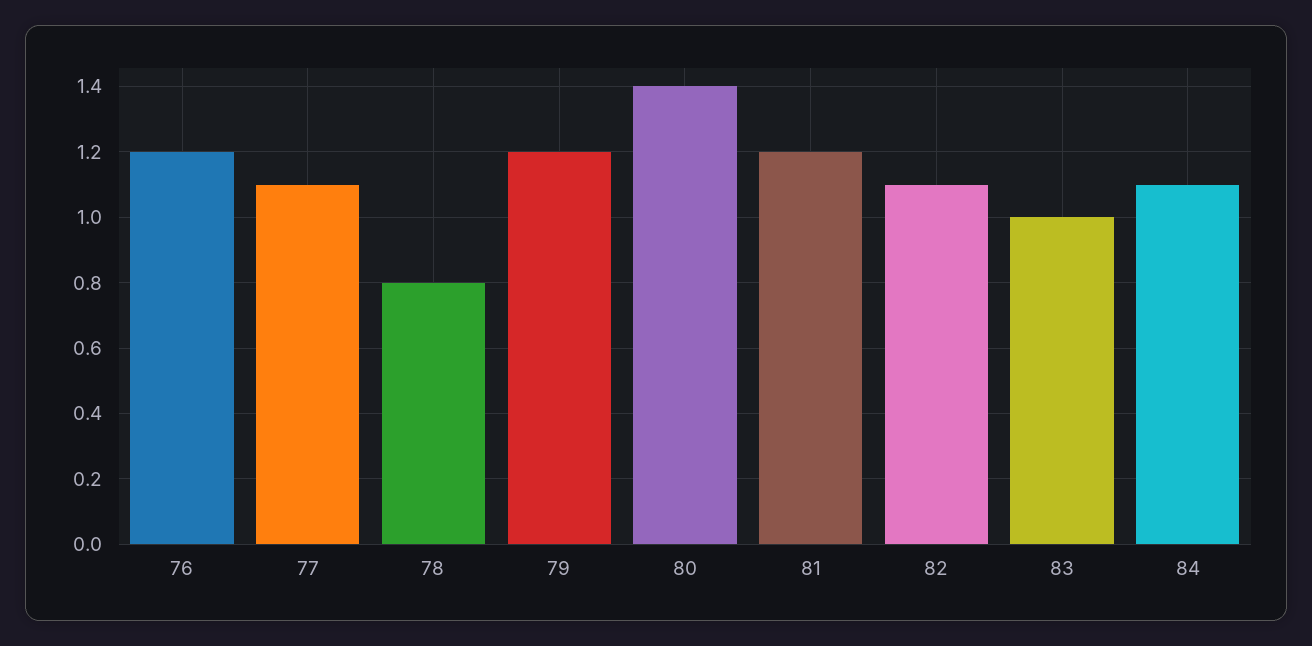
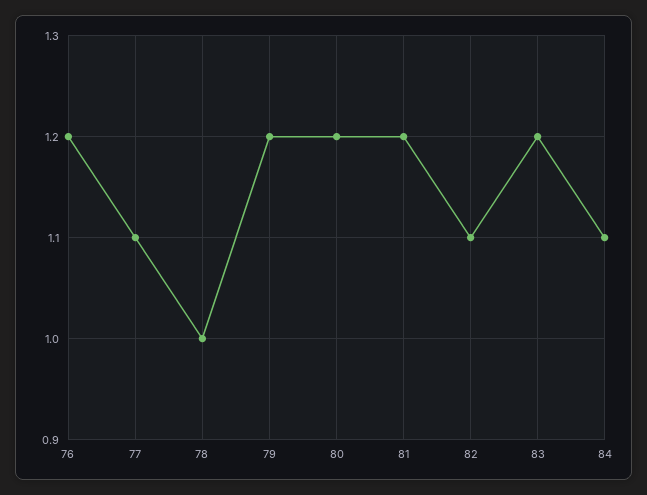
  {
    "76": 1.2,
    "77": 1.1,
-   "78": 0.8,
+   "78": 1,
    "79": 1.2,
-   "80": 1.4,
+   "80": 1.2,
    "81": 1.2,
    "82": 1.1,
-   "83": 1,
+   "83": 1.2,
    "84": 1.1
  }

